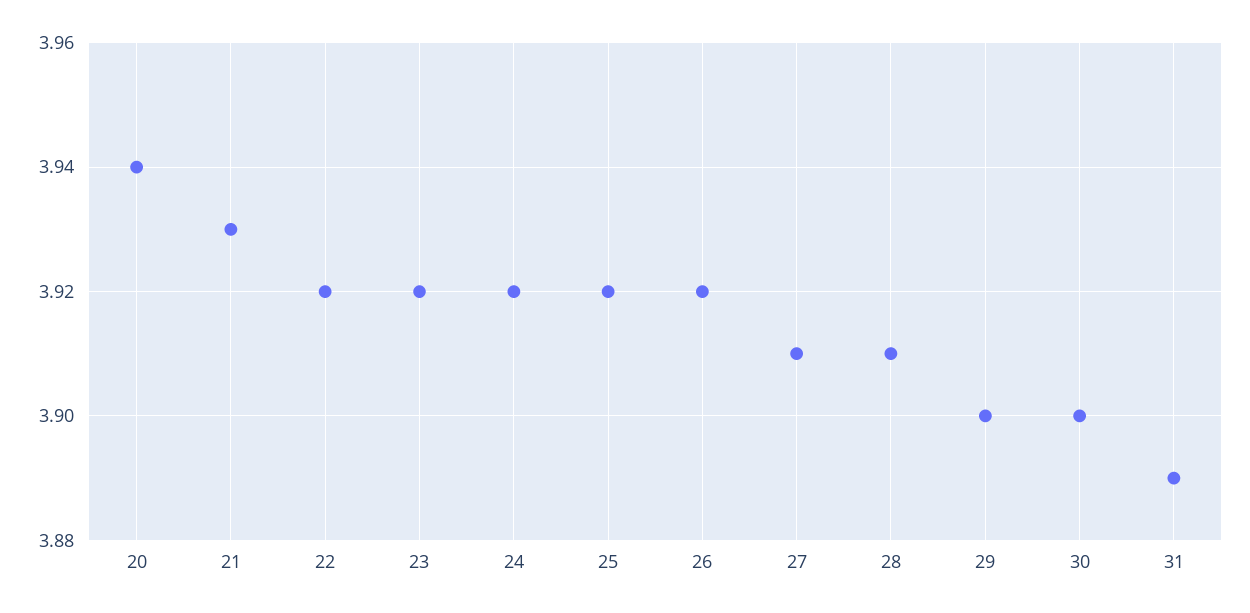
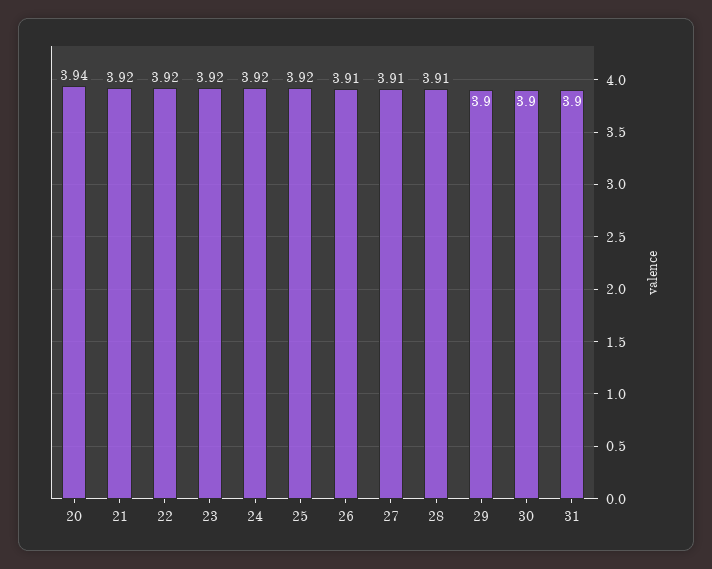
  {
    "20": 3.94,
-   "21": 3.93,
+   "21": 3.92,
    "22": 3.92,
    "23": 3.92,
    "24": 3.92,
    "25": 3.92,
-   "26": 3.92,
+   "26": 3.91,
    "27": 3.91,
    "28": 3.91,
    "29": 3.9,
    "30": 3.9,
-   "31": 3.89
+   "31": 3.9
  }

